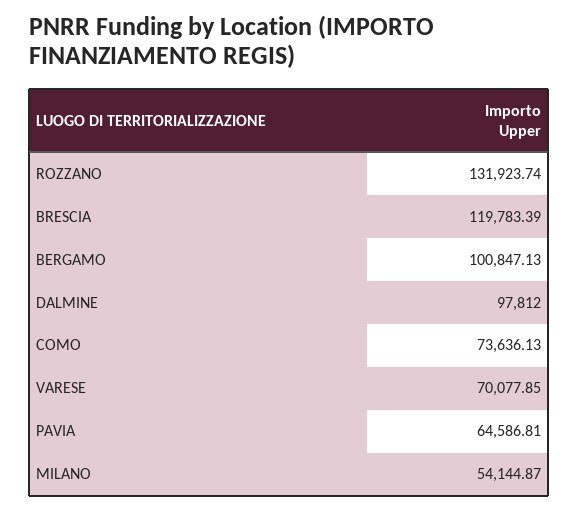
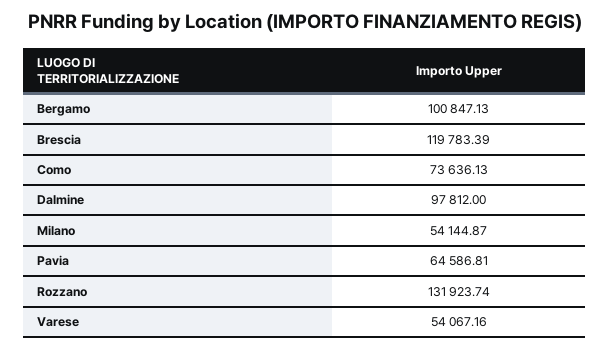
  {
    "ROZZANO": 131923.74,
    "BRESCIA": 119783.39,
    "BERGAMO": 100847.13,
    "DALMINE": 97812,
    "COMO": 73636.13,
-   "VARESE": 70077.85,
+   "VARESE": 54067.16,
    "PAVIA": 64586.81,
    "MILANO": 54144.87
  }

